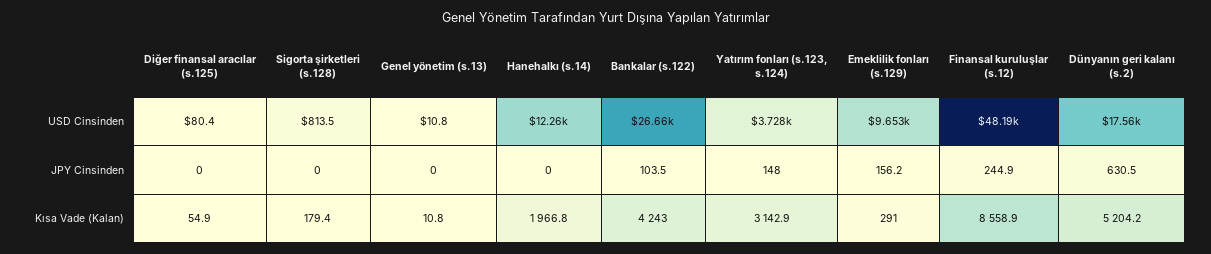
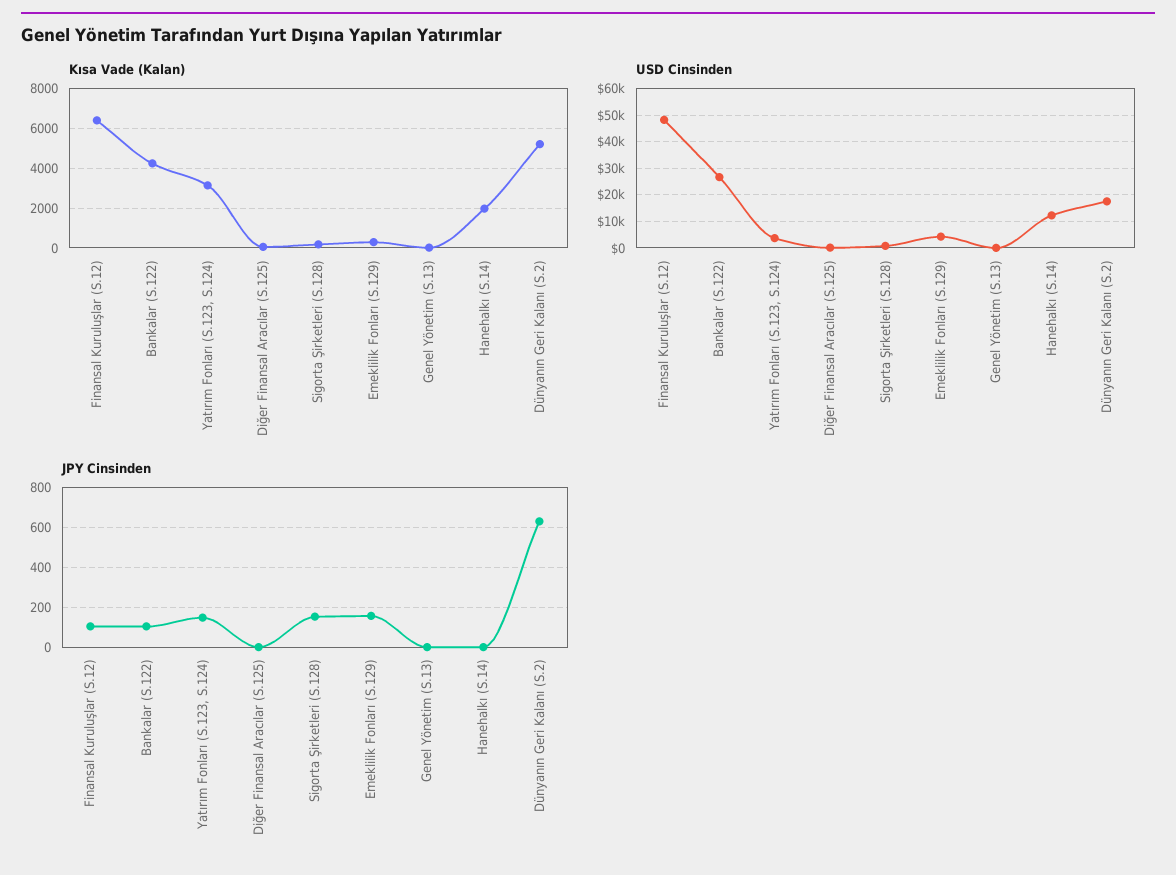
  {
    "USD Cinsinden": {
      "Diğer finansal aracılar (s.125)": 80.4,
      "Sigorta şirketleri (s.128)": 813.5,
      "Genel yönetim (s.13)": 10.8,
      "Hanehalkı (s.14)": 12260,
      "Bankalar (s.122)": 26660,
      "Yatırım fonları (s.123, s.124)": 3728,
-     "Emeklilik fonları (s.129)": 9653,
+     "Emeklilik fonları (s.129)": 5000,
      "Finansal kuruluşlar (s.12)": 48190,
      "Dünyanın geri kalanı (s.2)": 17560
    },
    "JPY Cinsinden": {
      "Diğer finansal aracılar (s.125)": 0,
-     "Sigorta şirketleri (s.128)": 0,
+     "Sigorta şirketleri (s.128)": 150,
      "Genel yönetim (s.13)": 0,
      "Hanehalkı (s.14)": 0,
      "Bankalar (s.122)": 103.5,
      "Yatırım fonları (s.123, s.124)": 148,
      "Emeklilik fonları (s.129)": 156.2,
-     "Finansal kuruluşlar (s.12)": 244.9,
+     "Finansal kuruluşlar (s.12)": 100,
      "Dünyanın geri kalanı (s.2)": 630.5
    },
    "Kısa Vade (Kalan)": {
      "Diğer finansal aracılar (s.125)": 54.9,
      "Sigorta şirketleri (s.128)": 179.4,
      "Genel yönetim (s.13)": 10.8,
      "Hanehalkı (s.14)": 1966.8,
      "Bankalar (s.122)": 4243,
      "Yatırım fonları (s.123, s.124)": 3142.9,
      "Emeklilik fonları (s.129)": 291,
-     "Finansal kuruluşlar (s.12)": 8558.9,
+     "Finansal kuruluşlar (s.12)": 6500,
      "Dünyanın geri kalanı (s.2)": 5204.2
    }
  }

